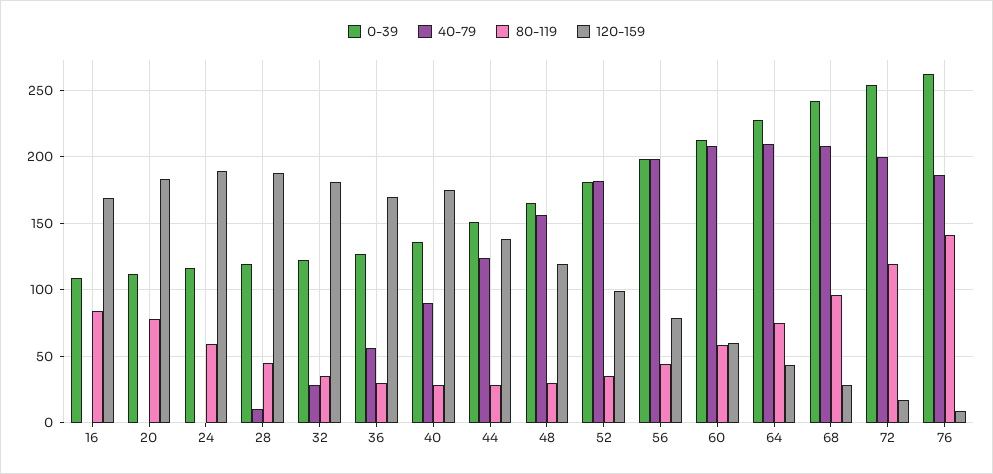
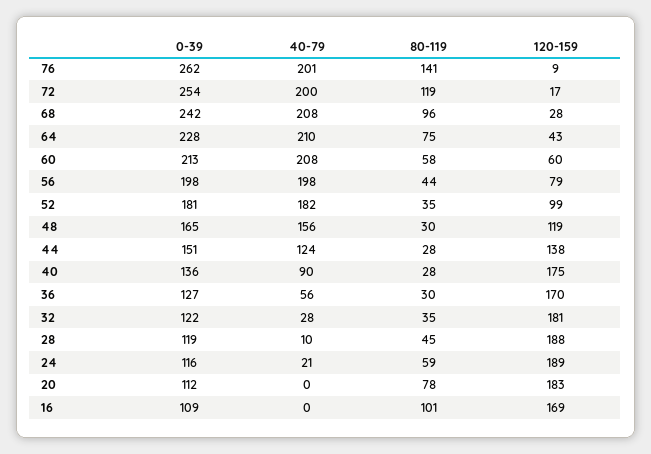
  {
    "0-39": {
      "16": 109,
      "20": 112,
      "24": 116,
      "28": 119,
      "32": 122,
      "36": 127,
      "40": 136,
      "44": 151,
      "48": 165,
      "52": 181,
      "56": 198,
      "60": 213,
      "64": 228,
      "68": 242,
      "72": 254,
      "76": 262
    },
    "40-79": {
      "16": 0,
      "20": 0,
-     "24": 0,
+     "24": 21,
      "28": 10,
      "32": 28,
      "36": 56,
      "40": 90,
      "44": 124,
      "48": 156,
      "52": 182,
      "56": 198,
      "60": 208,
      "64": 210,
      "68": 208,
      "72": 200,
-     "76": 185
+     "76": 201
    },
    "80-119": {
-     "16": 85,
+     "16": 101,
      "20": 78,
      "24": 59,
      "28": 45,
      "32": 35,
      "36": 30,
      "40": 28,
      "44": 28,
      "48": 30,
      "52": 35,
      "56": 44,
      "60": 58,
      "64": 75,
      "68": 96,
      "72": 119,
      "76": 141
    },
    "120-159": {
      "16": 169,
      "20": 183,
      "24": 189,
      "28": 188,
      "32": 181,
      "36": 170,
      "40": 175,
      "44": 138,
      "48": 119,
      "52": 99,
      "56": 79,
      "60": 60,
      "64": 43,
      "68": 28,
      "72": 17,
      "76": 9
    }
  }

